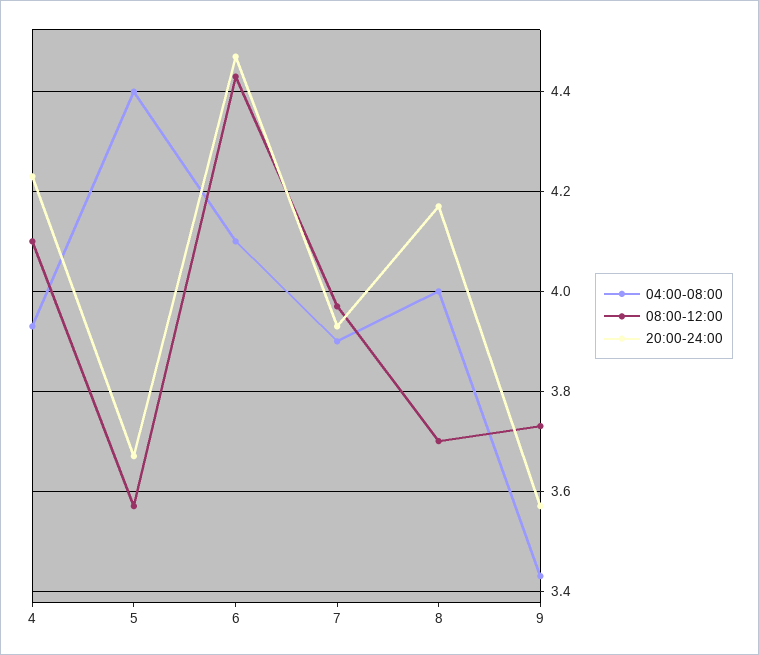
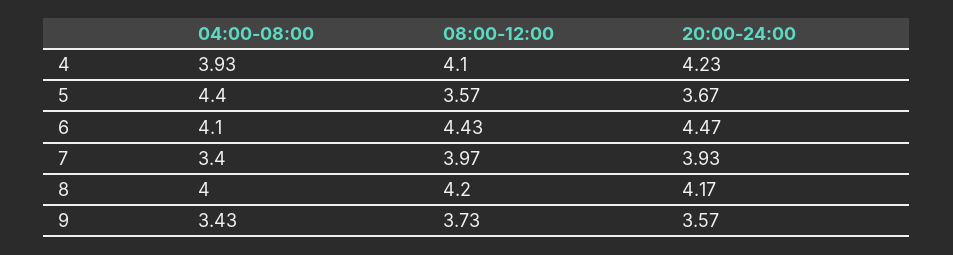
  {
    "04:00-08:00": {
      "4": 3.93,
      "5": 4.4,
      "6": 4.1,
-     "7": 3.9,
+     "7": 3.4,
      "8": 4,
      "9": 3.43
    },
    "08:00-12:00": {
      "4": 4.1,
      "5": 3.57,
      "6": 4.43,
      "7": 3.97,
-     "8": 3.7,
+     "8": 4.2,
      "9": 3.73
    },
    "20:00-24:00": {
      "4": 4.23,
      "5": 3.67,
      "6": 4.47,
      "7": 3.93,
      "8": 4.17,
      "9": 3.57
    }
  }

